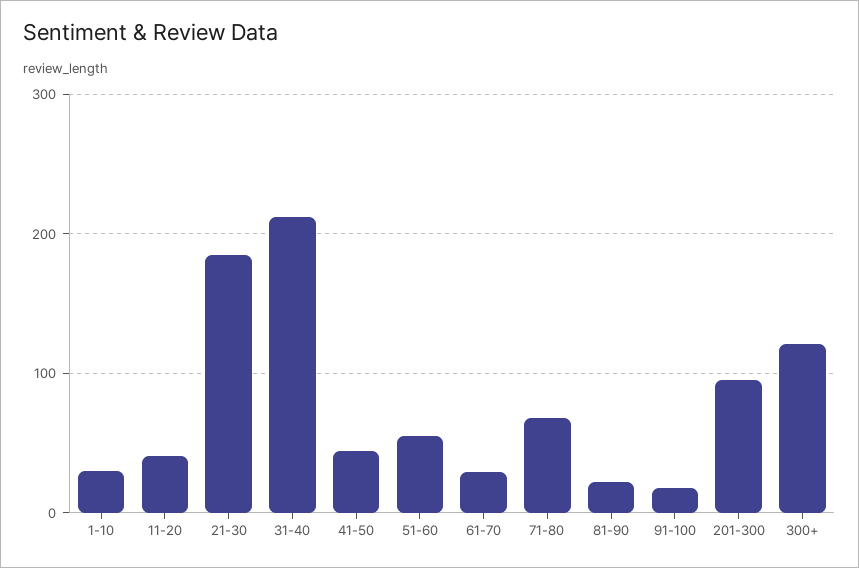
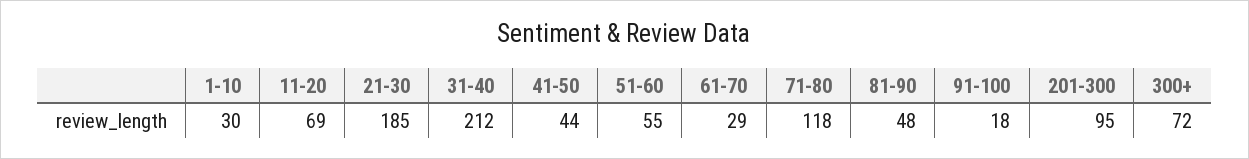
  {
    "1-10": 30,
-   "11-20": 40,
+   "11-20": 69,
    "21-30": 185,
    "31-40": 212,
    "41-50": 44,
    "51-60": 55,
    "61-70": 29,
-   "71-80": 70,
+   "71-80": 118,
-   "81-90": 20,
+   "81-90": 48,
    "91-100": 18,
    "201-300": 95,
-   "300+": 120
+   "300+": 72
  }

